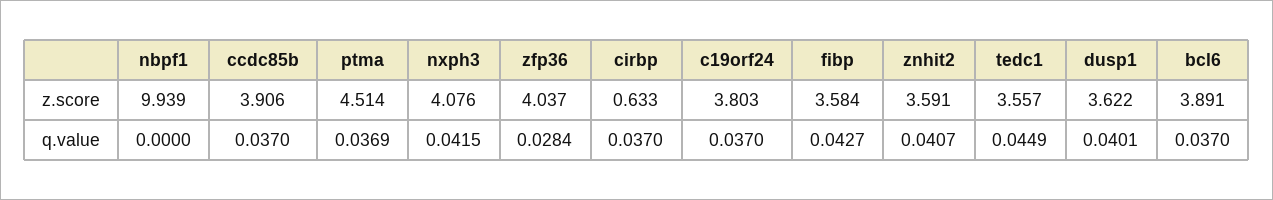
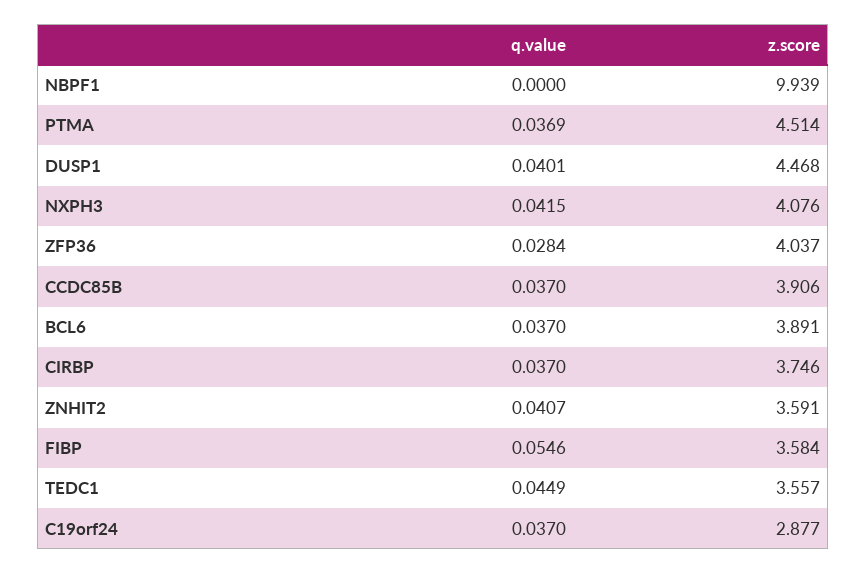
  {
    "nbpf1": {
      "z.score": 9.939,
      "q.value": 0
    },
    "ccdc85b": {
      "z.score": 3.906,
      "q.value": 0.037
    },
    "ptma": {
      "z.score": 4.514,
      "q.value": 0.0369
    },
    "nxph3": {
      "z.score": 4.076,
      "q.value": 0.0415
    },
    "zfp36": {
      "z.score": 4.037,
      "q.value": 0.0284
    },
    "cirbp": {
-     "z.score": 0.633,
+     "z.score": 3.746,
      "q.value": 0.037
    },
    "c19orf24": {
-     "z.score": 3.803,
+     "z.score": 2.877,
      "q.value": 0.037
    },
    "fibp": {
      "z.score": 3.584,
-     "q.value": 0.0427
+     "q.value": 0.0546
    },
    "znhit2": {
      "z.score": 3.591,
      "q.value": 0.0407
    },
    "tedc1": {
      "z.score": 3.557,
      "q.value": 0.0449
    },
    "dusp1": {
-     "z.score": 3.622,
+     "z.score": 4.468,
      "q.value": 0.0401
    },
    "bcl6": {
      "z.score": 3.891,
      "q.value": 0.037
    }
  }

